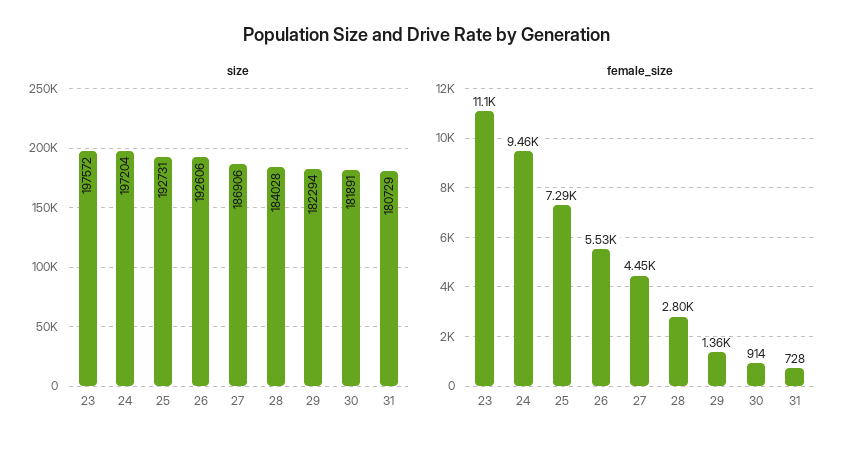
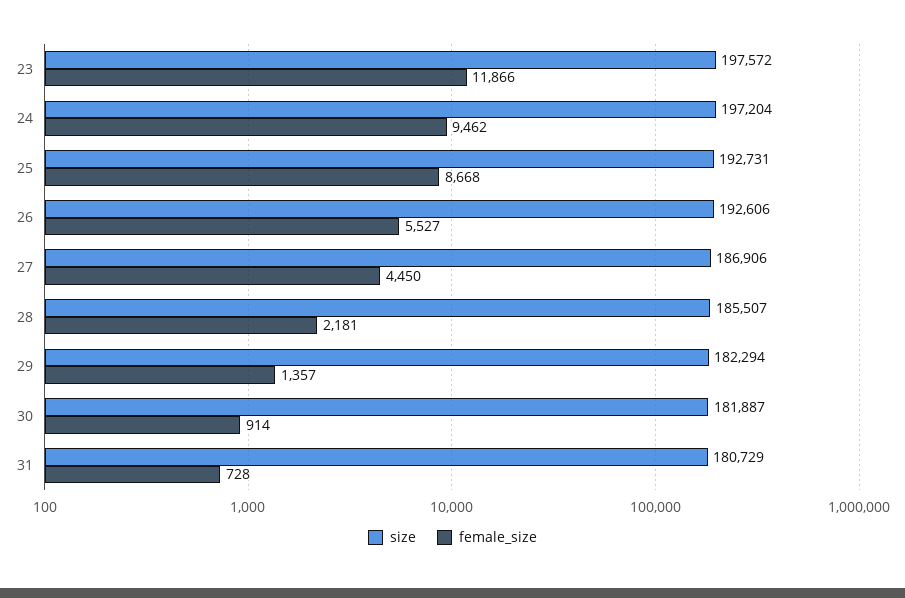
  {
    "size": {
      "23": 197572,
      "24": 197204,
      "25": 192731,
      "26": 192606,
      "27": 186906,
-     "28": 184028,
+     "28": 185507,
      "29": 182294,
-     "30": 181891,
+     "30": 181887,
      "31": 180729
    },
    "female_size": {
-     "23": 11100,
+     "23": 11866,
      "24": 9462,
-     "25": 7290,
+     "25": 8668,
      "26": 5527,
      "27": 4450,
-     "28": 2800,
+     "28": 2181,
      "29": 1357,
      "30": 914,
      "31": 728
    }
  }

